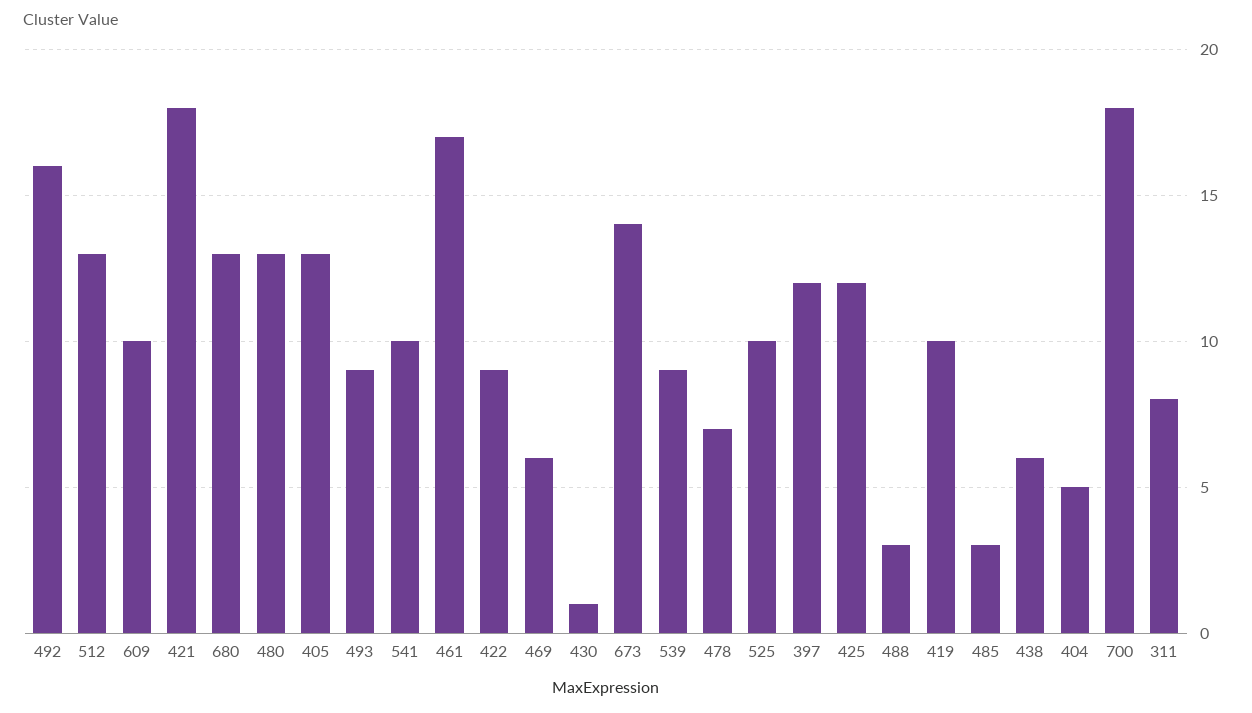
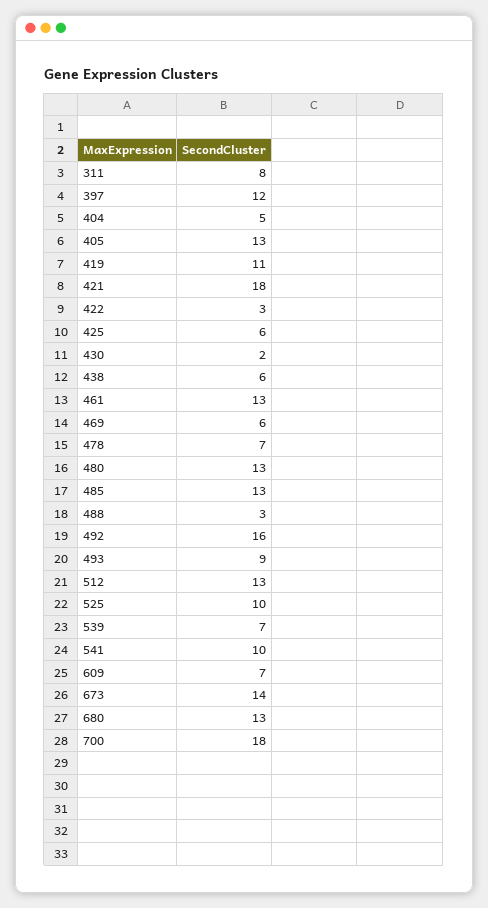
  {
    "492": 16,
    "512": 13,
-   "609": 10,
+   "609": 7,
    "421": 18,
    "680": 13,
    "480": 13,
    "405": 13,
    "493": 9,
    "541": 10,
-   "461": 17,
+   "461": 13,
-   "422": 9,
+   "422": 3,
    "469": 6,
-   "430": 1,
+   "430": 2,
    "673": 14,
-   "539": 9,
+   "539": 7,
    "478": 7,
    "525": 10,
    "397": 12,
-   "425": 12,
+   "425": 6,
    "488": 3,
-   "419": 10,
+   "419": 11,
-   "485": 3,
+   "485": 13,
    "438": 6,
    "404": 5,
    "700": 18,
    "311": 8
  }

